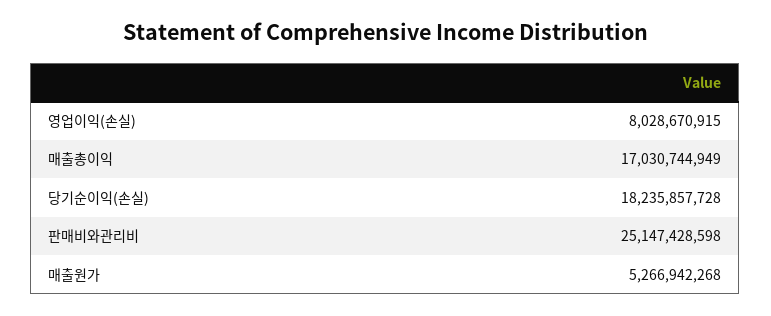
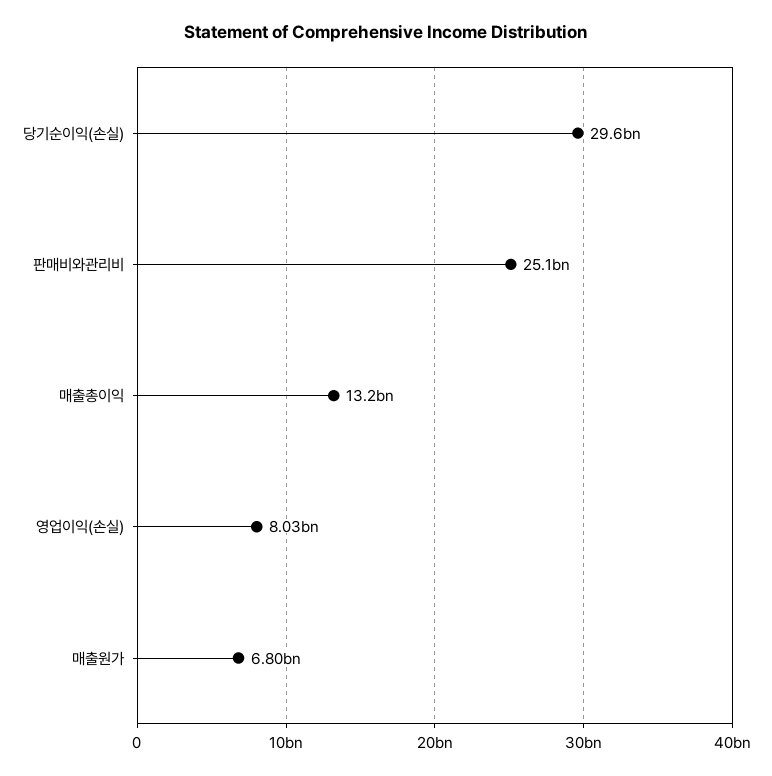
  {
    "영업이익(손실)": 8028670915,
-   "매출총이익": 17030744949,
+   "매출총이익": 13200000000,
-   "당기순이익(손실)": 18235857728,
+   "당기순이익(손실)": 29600000000,
    "판매비와관리비": 25147428598,
-   "매출원가": 5266942268
+   "매출원가": 6800000000
  }

